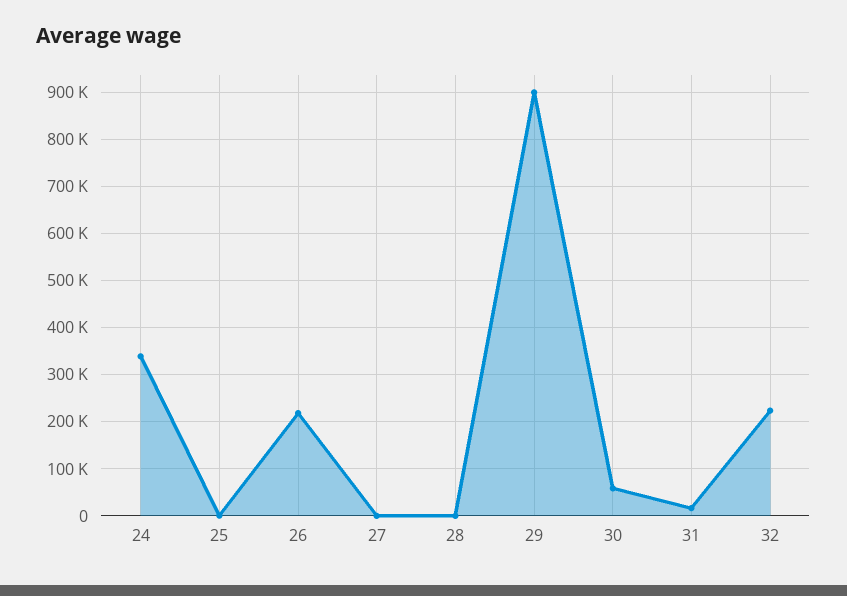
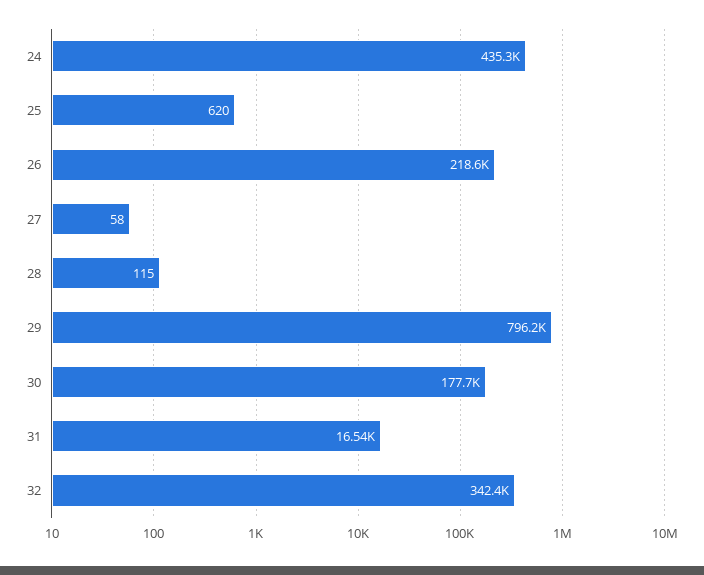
  {
-   "24": 340000,
+   "24": 435300,
    "25": 620,
    "26": 218600,
    "27": 58,
    "28": 115,
-   "29": 900000,
+   "29": 796200,
-   "30": 60000,
+   "30": 177700,
    "31": 16540,
-   "32": 220000
+   "32": 342400
  }

